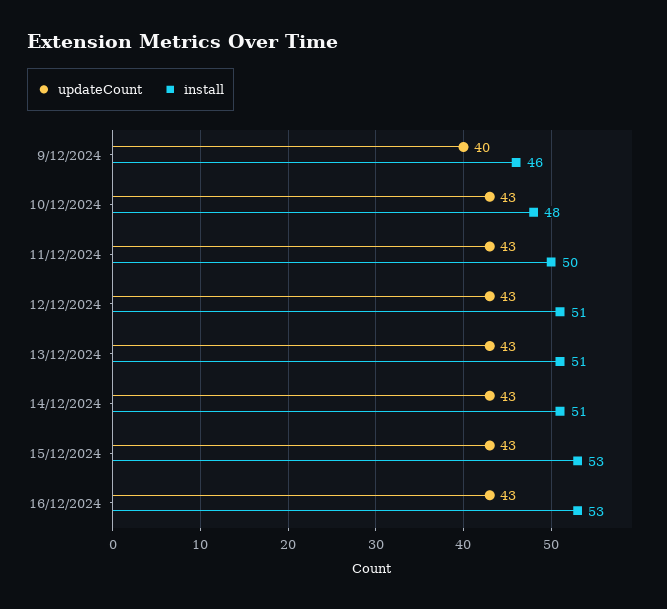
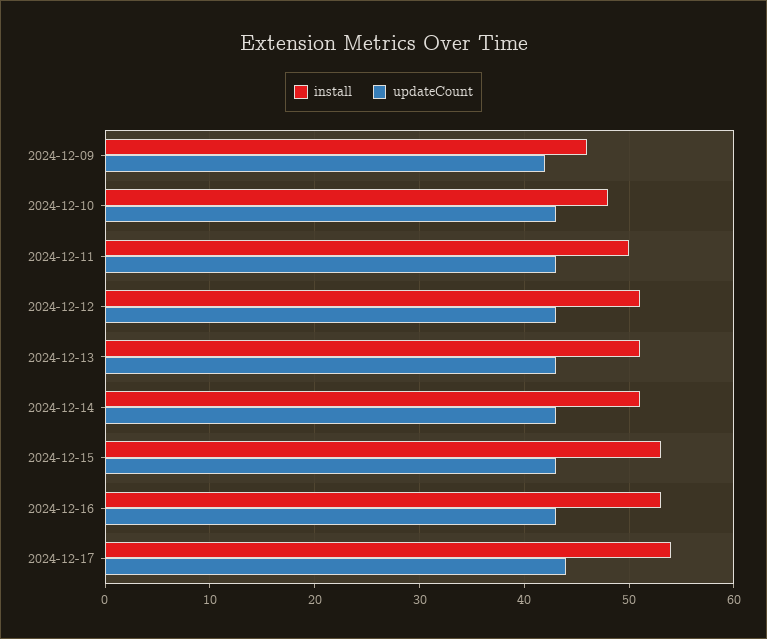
  {
    "updateCount": {
-     "9/12/2024": 40,
+     "9/12/2024": 42,
      "10/12/2024": 43,
      "11/12/2024": 43,
      "12/12/2024": 43,
      "13/12/2024": 43,
      "14/12/2024": 43,
      "15/12/2024": 43,
-     "16/12/2024": 43
+     "16/12/2024": 43,
+     "2024-12-17": 44
    },
    "install": {
      "9/12/2024": 46,
      "10/12/2024": 48,
      "11/12/2024": 50,
      "12/12/2024": 51,
      "13/12/2024": 51,
      "14/12/2024": 51,
      "15/12/2024": 53,
-     "16/12/2024": 53
+     "16/12/2024": 53,
+     "2024-12-17": 54
    }
  }

